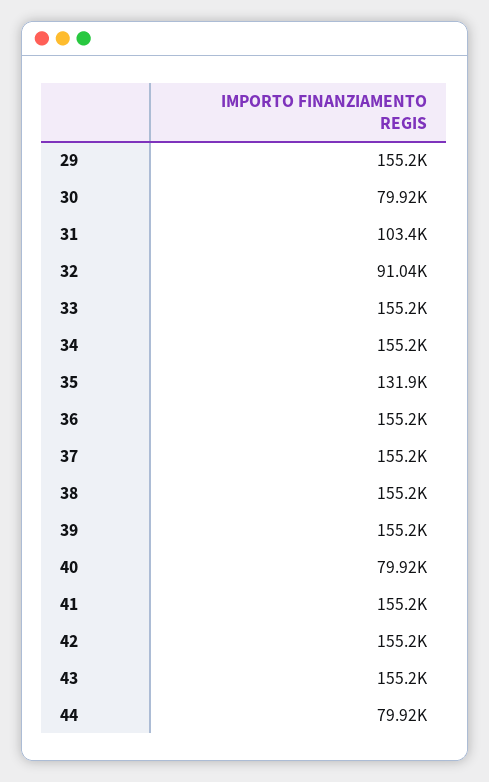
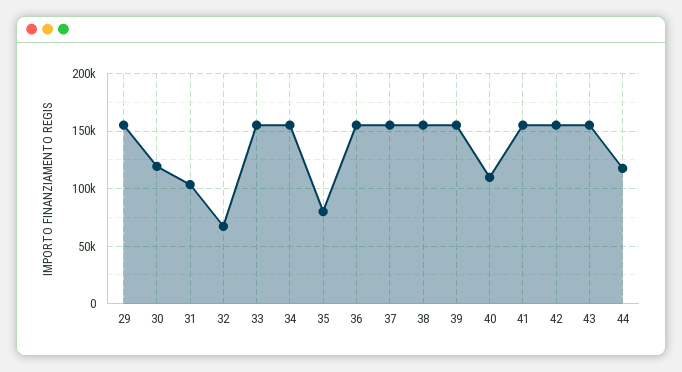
  {
    "29": 155200,
-   "30": 79920,
+   "30": 120000,
    "31": 103400,
-   "32": 91040,
+   "32": 70000,
    "33": 155200,
    "34": 155200,
-   "35": 131900,
+   "35": 80000,
    "36": 155200,
    "37": 155200,
    "38": 155200,
    "39": 155200,
-   "40": 79920,
+   "40": 110000,
    "41": 155200,
    "42": 155200,
    "43": 155200,
-   "44": 79920
+   "44": 120000
  }

